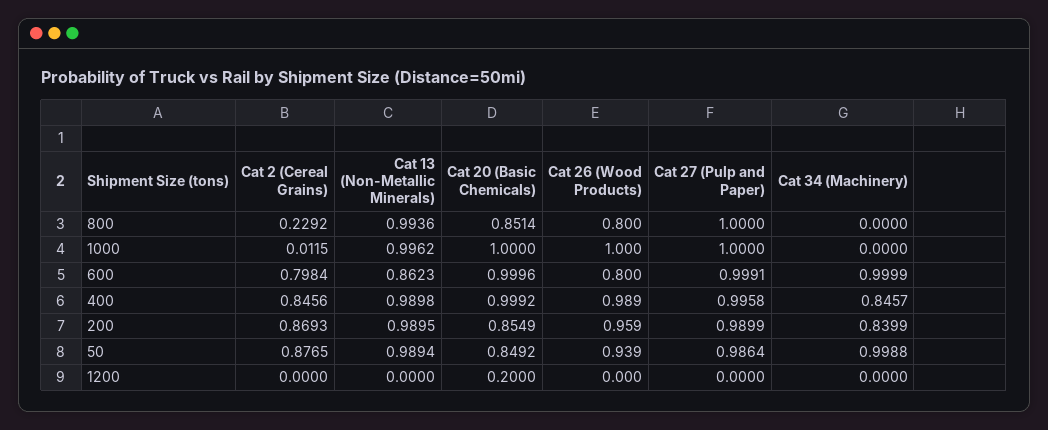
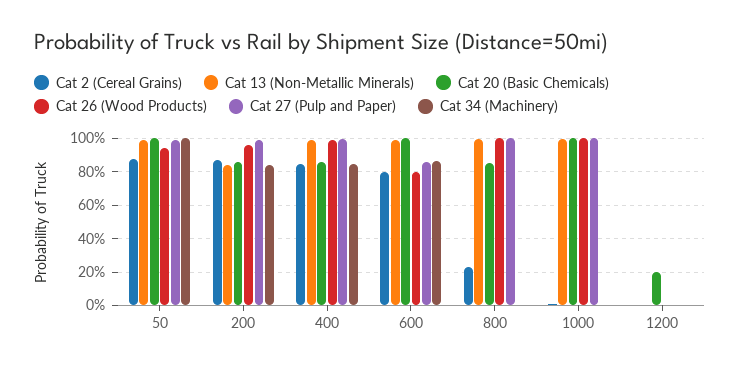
  {
    "Cat 2 (Cereal Grains)": {
      "800": 0.2292,
      "1000": 0.0115,
      "600": 0.7984,
      "400": 0.8456,
      "200": 0.8693,
      "50": 0.8765,
      "1200": 0
    },
    "Cat 13 (Non-Metallic Minerals)": {
      "800": 0.9936,
      "1000": 0.9962,
-     "600": 0.8623,
+     "600": 1,
      "400": 0.9898,
-     "200": 0.9895,
+     "200": 0.85,
      "50": 0.9894,
      "1200": 0
    },
    "Cat 20 (Basic Chemicals)": {
      "800": 0.8514,
      "1000": 1,
      "600": 0.9996,
-     "400": 0.9992,
+     "400": 0.85,
      "200": 0.8549,
-     "50": 0.8492,
+     "50": 1,
      "1200": 0.2
    },
    "Cat 26 (Wood Products)": {
-     "800": 0.8,
+     "800": 1,
      "1000": 1,
      "600": 0.8,
      "400": 0.989,
      "200": 0.959,
      "50": 0.939,
      "1200": 0
    },
    "Cat 27 (Pulp and Paper)": {
      "800": 1,
      "1000": 1,
-     "600": 0.9991,
+     "600": 0.85,
      "400": 0.9958,
      "200": 0.9899,
      "50": 0.9864,
      "1200": 0
    },
    "Cat 34 (Machinery)": {
      "800": 0,
      "1000": 0,
-     "600": 0.9999,
+     "600": 0.85,
      "400": 0.8457,
      "200": 0.8399,
      "50": 0.9988,
      "1200": 0
    }
  }

